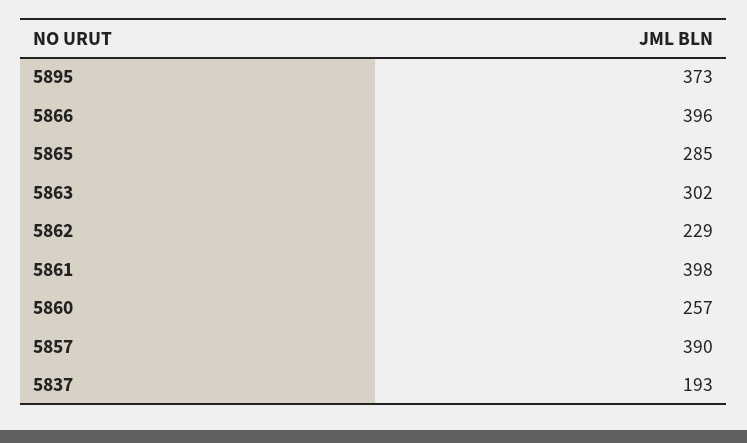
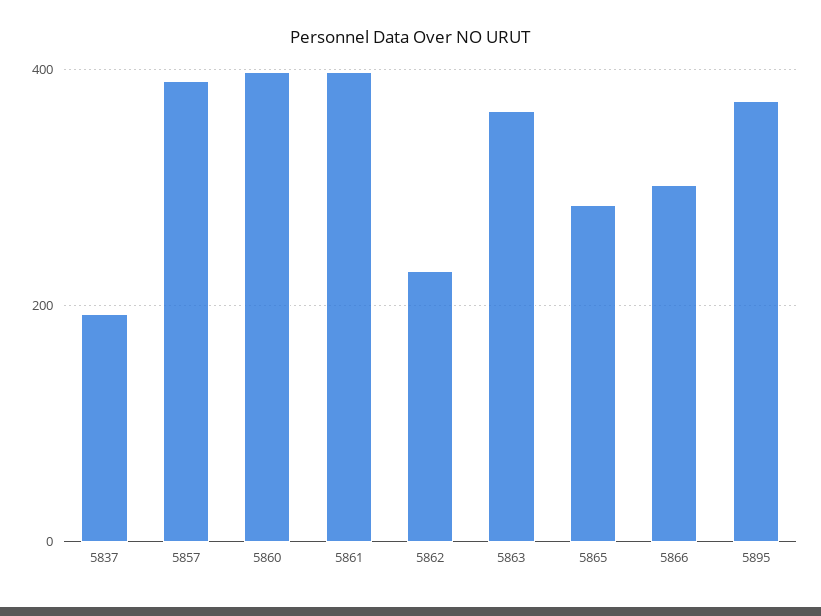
  {
    "5895": 373,
-   "5866": 396,
+   "5866": 300,
    "5865": 285,
-   "5863": 302,
+   "5863": 360,
    "5862": 229,
    "5861": 398,
-   "5860": 257,
+   "5860": 400,
    "5857": 390,
    "5837": 193
  }

